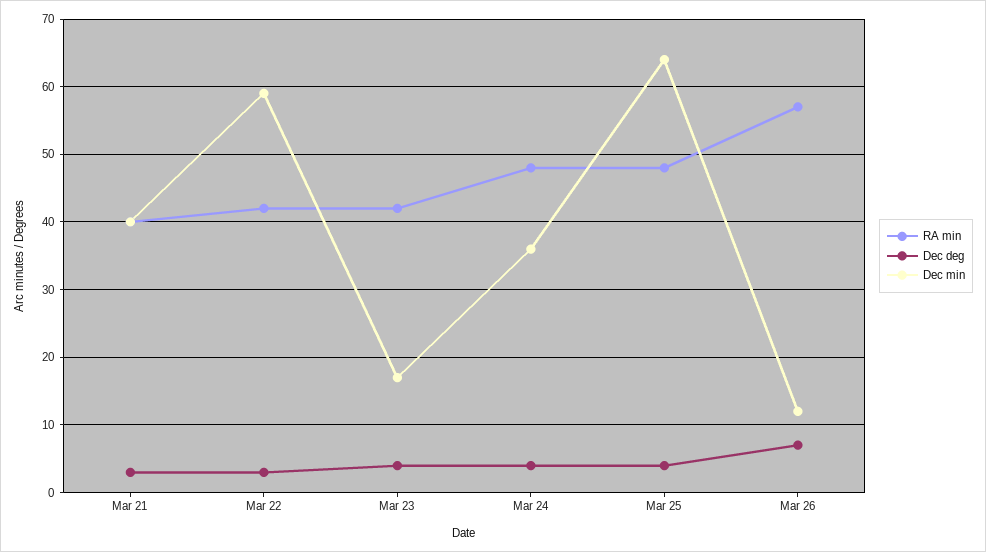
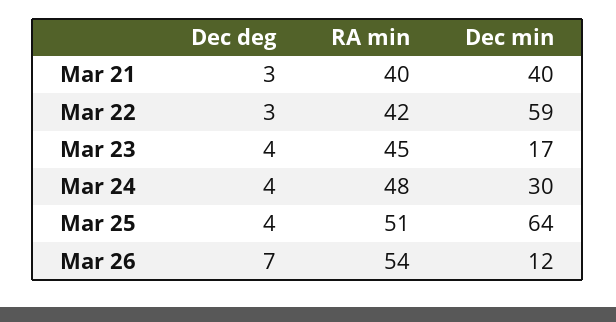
  {
    "RA min": {
      "Mar 21": 40,
      "Mar 22": 42,
-     "Mar 23": 42,
+     "Mar 23": 45,
      "Mar 24": 48,
-     "Mar 25": 48,
+     "Mar 25": 51,
-     "Mar 26": 57
+     "Mar 26": 54
    },
    "Dec deg": {
      "Mar 21": 3,
      "Mar 22": 3,
      "Mar 23": 4,
      "Mar 24": 4,
      "Mar 25": 4,
      "Mar 26": 7
    },
    "Dec min": {
      "Mar 21": 40,
      "Mar 22": 59,
      "Mar 23": 17,
-     "Mar 24": 36,
+     "Mar 24": 30,
      "Mar 25": 64,
      "Mar 26": 12
    }
  }

